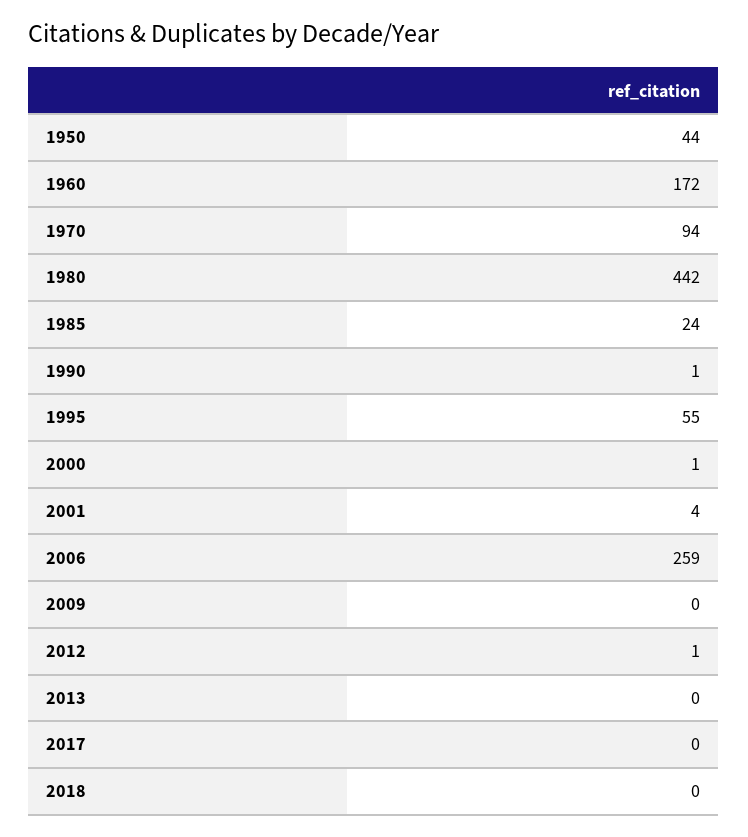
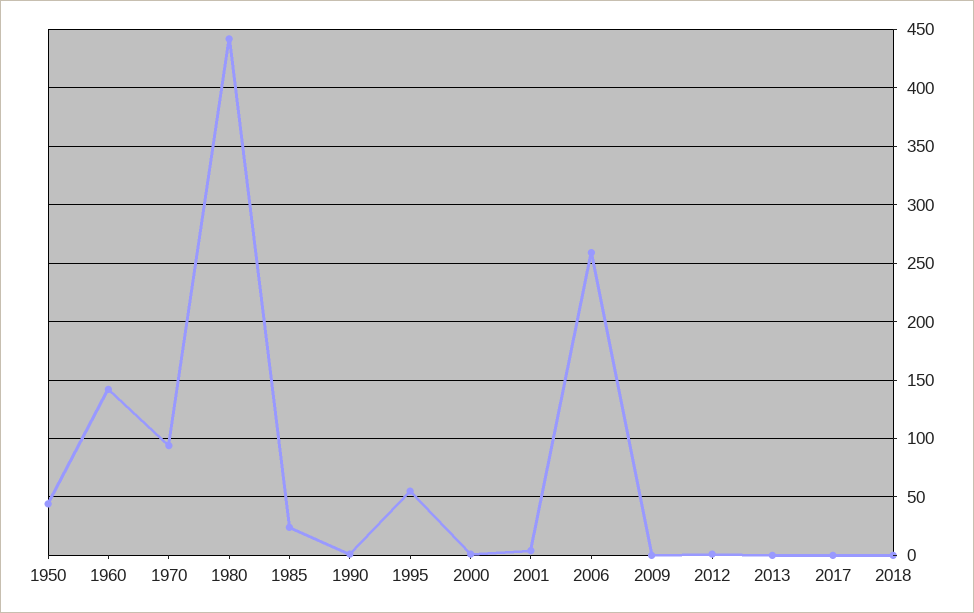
  {
    "1950": 44,
-   "1960": 172,
+   "1960": 140,
    "1970": 94,
    "1980": 442,
    "1985": 24,
    "1990": 1,
    "1995": 55,
    "2000": 1,
    "2001": 4,
    "2006": 259,
    "2009": 0,
    "2012": 1,
    "2013": 0,
    "2017": 0,
    "2018": 0
  }

